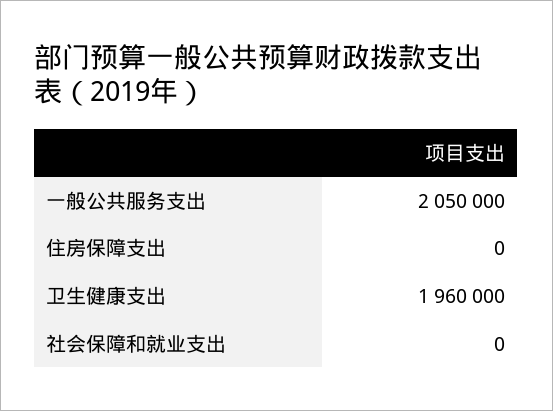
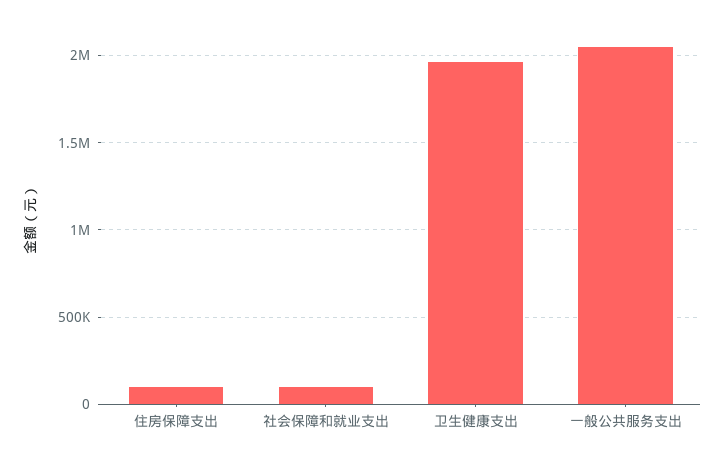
  {
    "一般公共服务支出": 2050000,
-   "住房保障支出": 0,
+   "住房保障支出": 100000,
    "卫生健康支出": 1960000,
-   "社会保障和就业支出": 0
+   "社会保障和就业支出": 100000
  }

